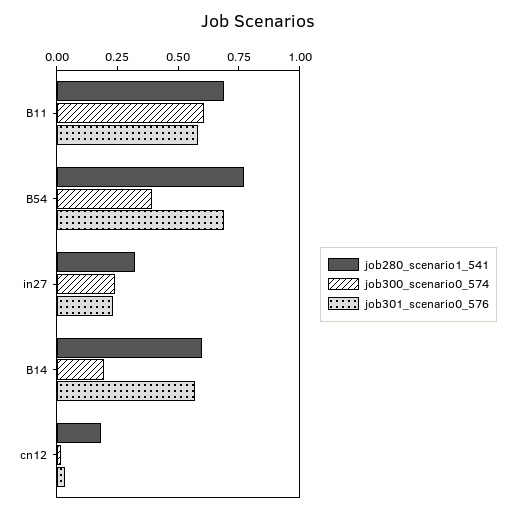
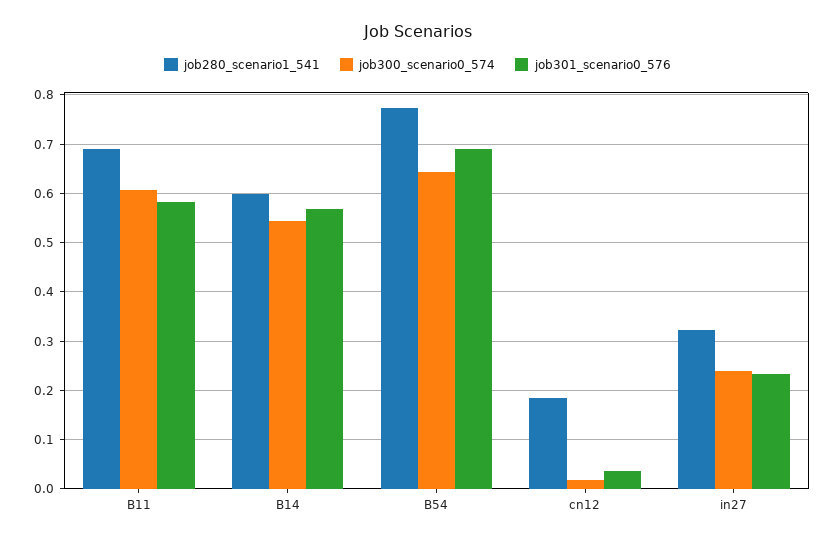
  {
    "job280_scenario1_541": {
      "B11": 0.68,
      "B54": 0.78,
      "in27": 0.32,
      "B14": 0.6,
      "cn12": 0.18
    },
    "job300_scenario0_574": {
      "B11": 0.6,
-     "B54": 0.4,
+     "B54": 0.64,
      "in27": 0.24,
-     "B14": 0.2,
+     "B14": 0.54,
      "cn12": 0.02
    },
    "job301_scenario0_576": {
      "B11": 0.58,
      "B54": 0.68,
      "in27": 0.24,
      "B14": 0.56,
      "cn12": 0.04
    }
  }

